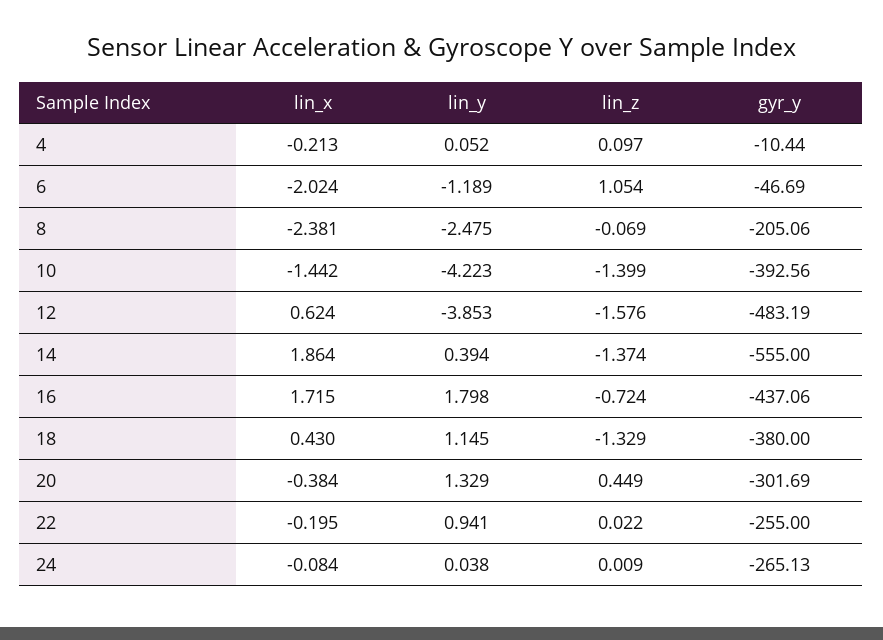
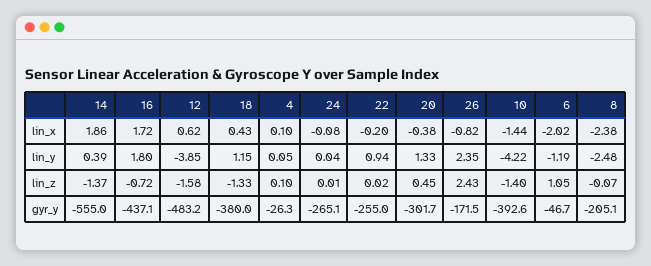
  {
    "lin_x": {
-     "4": -0.213,
+     "4": 0.1,
      "6": -2.024,
      "8": -2.381,
      "10": -1.442,
      "12": 0.624,
      "14": 1.864,
      "16": 1.715,
      "18": 0.43,
      "20": -0.384,
      "22": -0.195,
-     "24": -0.084
+     "24": -0.084,
+     "26": -0.82
    },
    "lin_y": {
      "4": 0.052,
      "6": -1.189,
      "8": -2.475,
      "10": -4.223,
      "12": -3.853,
      "14": 0.394,
      "16": 1.798,
      "18": 1.145,
      "20": 1.329,
      "22": 0.941,
-     "24": 0.038
+     "24": 0.038,
+     "26": 2.35
    },
    "lin_z": {
      "4": 0.097,
      "6": 1.054,
      "8": -0.069,
      "10": -1.399,
      "12": -1.576,
      "14": -1.374,
      "16": -0.724,
      "18": -1.329,
      "20": 0.449,
      "22": 0.022,
-     "24": 0.009
+     "24": 0.009,
+     "26": 2.43
    },
    "gyr_y": {
-     "4": -10.44,
+     "4": -26.3,
      "6": -46.69,
      "8": -205.06,
      "10": -392.56,
      "12": -483.19,
      "14": -555,
      "16": -437.06,
      "18": -380,
      "20": -301.69,
      "22": -255,
-     "24": -265.13
+     "24": -265.13,
+     "26": -171.5
    }
  }

